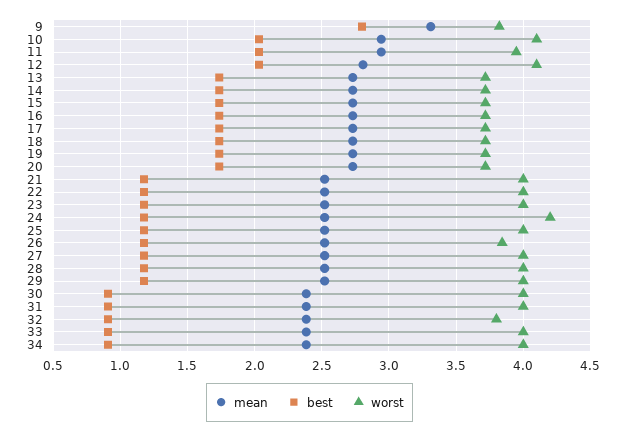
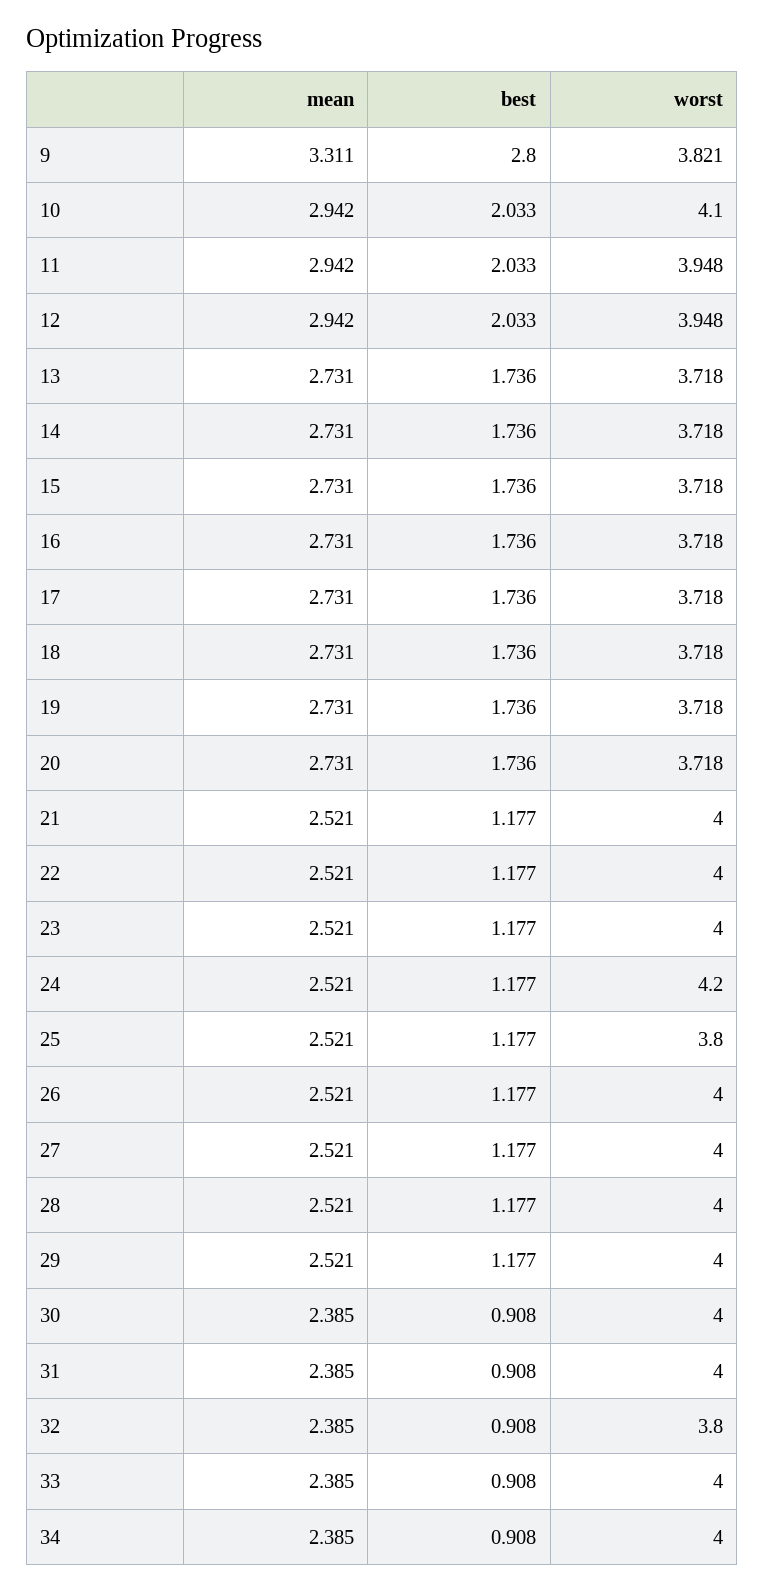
  {
    "mean": {
      "9": 3.311,
      "10": 2.942,
      "11": 2.942,
-     "12": 2.8,
+     "12": 2.942,
      "13": 2.731,
      "14": 2.731,
      "15": 2.731,
      "16": 2.731,
      "17": 2.731,
      "18": 2.731,
      "19": 2.731,
      "20": 2.731,
      "21": 2.521,
      "22": 2.521,
      "23": 2.521,
      "24": 2.521,
      "25": 2.521,
      "26": 2.521,
      "27": 2.521,
      "28": 2.521,
      "29": 2.521,
      "30": 2.385,
      "31": 2.385,
      "32": 2.385,
      "33": 2.385,
      "34": 2.385
    },
    "best": {
      "9": 2.8,
      "10": 2.033,
      "11": 2.033,
      "12": 2.033,
      "13": 1.736,
      "14": 1.736,
      "15": 1.736,
      "16": 1.736,
      "17": 1.736,
      "18": 1.736,
      "19": 1.736,
      "20": 1.736,
      "21": 1.177,
      "22": 1.177,
      "23": 1.177,
      "24": 1.177,
      "25": 1.177,
      "26": 1.177,
      "27": 1.177,
      "28": 1.177,
      "29": 1.177,
      "30": 0.908,
      "31": 0.908,
      "32": 0.908,
      "33": 0.908,
      "34": 0.908
    },
    "worst": {
      "9": 3.821,
      "10": 4.1,
      "11": 3.948,
-     "12": 4.1,
+     "12": 3.948,
      "13": 3.718,
      "14": 3.718,
      "15": 3.718,
      "16": 3.718,
      "17": 3.718,
      "18": 3.718,
      "19": 3.718,
      "20": 3.718,
      "21": 4,
      "22": 4,
      "23": 4,
      "24": 4.2,
-     "25": 4,
+     "25": 3.8,
-     "26": 3.85,
+     "26": 4,
      "27": 4,
      "28": 4,
      "29": 4,
      "30": 4,
      "31": 4,
      "32": 3.8,
      "33": 4,
      "34": 4
    }
  }

